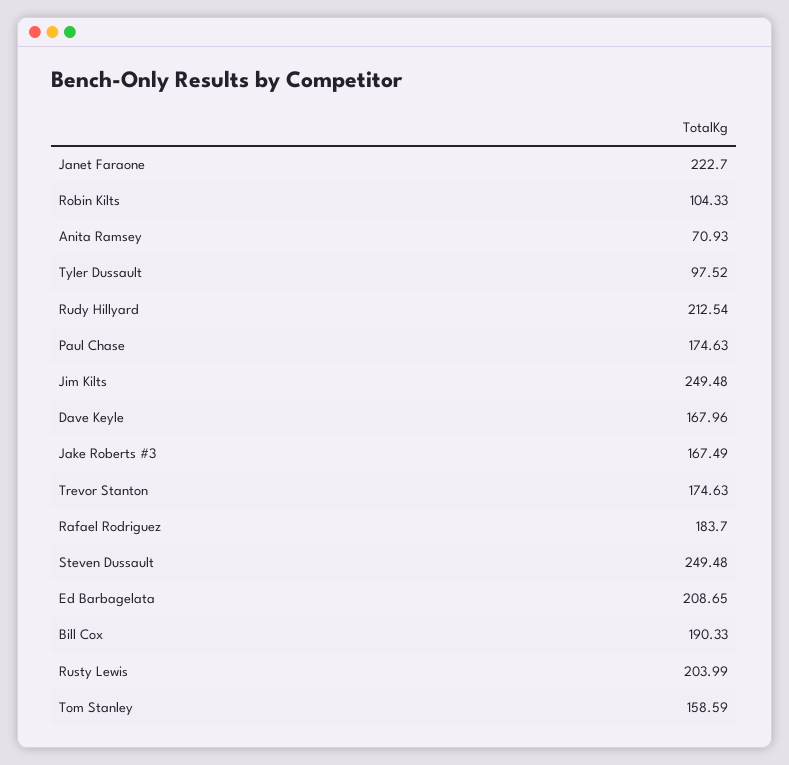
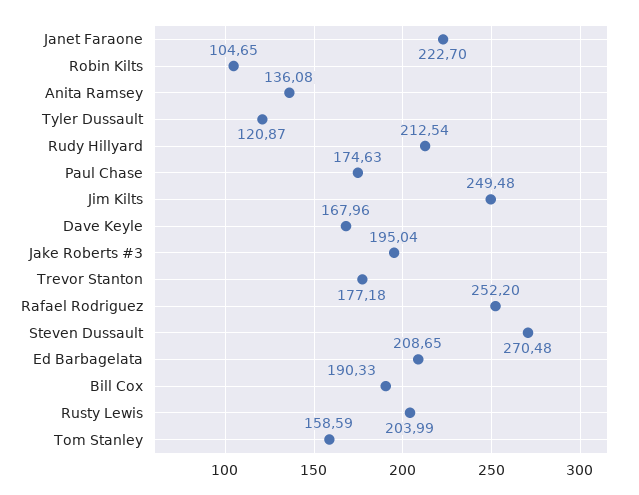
  {
    "Janet Faraone": 222.7,
-   "Robin Kilts": 104.33,
+   "Robin Kilts": 104.65,
-   "Anita Ramsey": 70.93,
+   "Anita Ramsey": 136.08,
-   "Tyler Dussault": 97.52,
+   "Tyler Dussault": 120.87,
    "Rudy Hillyard": 212.54,
    "Paul Chase": 174.63,
    "Jim Kilts": 249.48,
    "Dave Keyle": 167.96,
-   "Jake Roberts #3": 167.49,
+   "Jake Roberts #3": 195.04,
-   "Trevor Stanton": 174.63,
+   "Trevor Stanton": 177.18,
-   "Rafael Rodriguez": 183.7,
+   "Rafael Rodriguez": 252.2,
-   "Steven Dussault": 249.48,
+   "Steven Dussault": 270.48,
    "Ed Barbagelata": 208.65,
    "Bill Cox": 190.33,
    "Rusty Lewis": 203.99,
    "Tom Stanley": 158.59
  }

